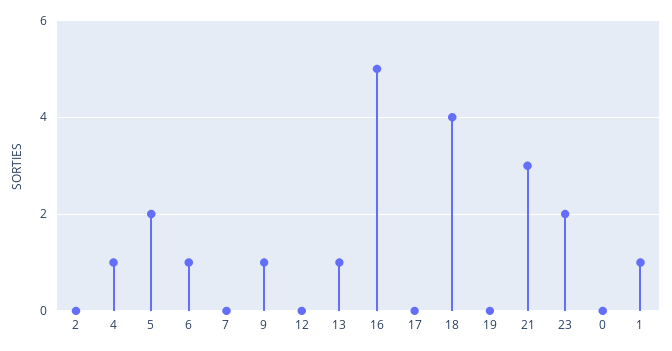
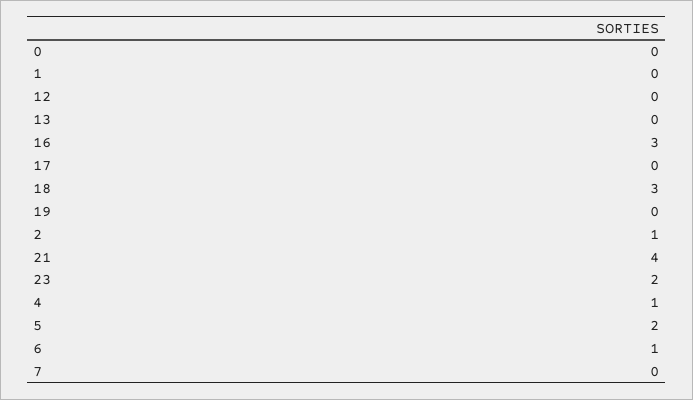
  {
-   "2": 0,
+   "2": 1,
    "4": 1,
    "5": 2,
    "6": 1,
    "7": 0,
-   "9": 1,
    "12": 0,
-   "13": 1,
+   "13": 0,
-   "16": 5,
+   "16": 3,
    "17": 0,
-   "18": 4,
+   "18": 3,
    "19": 0,
-   "21": 3,
+   "21": 4,
    "23": 2,
    "0": 0,
-   "1": 1
+   "1": 0
  }

